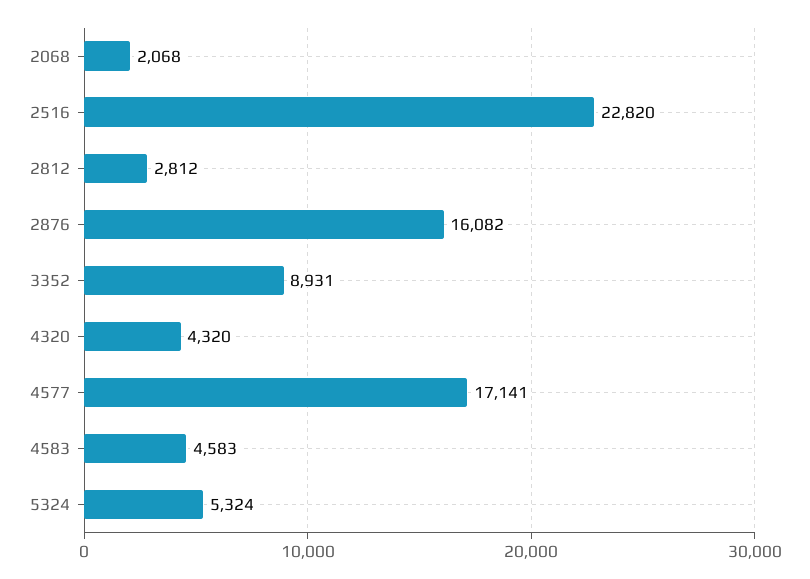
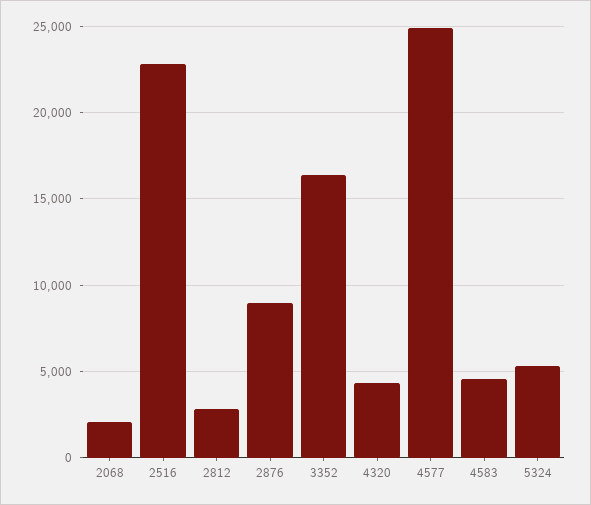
  {
    "2068": 2068,
    "2516": 22820,
    "2812": 2812,
-   "2876": 16082,
+   "2876": 9000,
-   "3352": 8931,
+   "3352": 16500,
    "4320": 4320,
-   "4577": 17141,
+   "4577": 25000,
    "4583": 4583,
    "5324": 5324
  }

